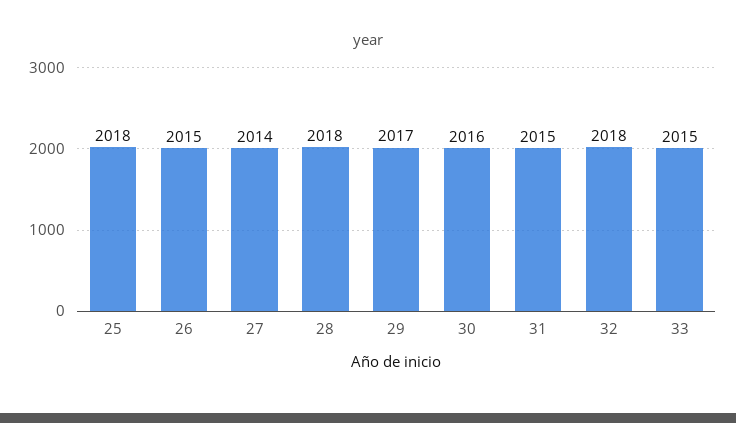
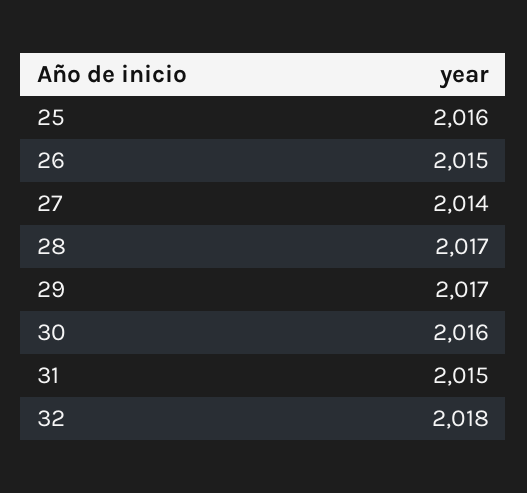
  {
-   "25": 2018,
+   "25": 2016,
    "26": 2015,
    "27": 2014,
-   "28": 2018,
+   "28": 2017,
    "29": 2017,
    "30": 2016,
    "31": 2015,
-   "32": 2018,
+   "32": 2018
-   "33": 2015
  }

